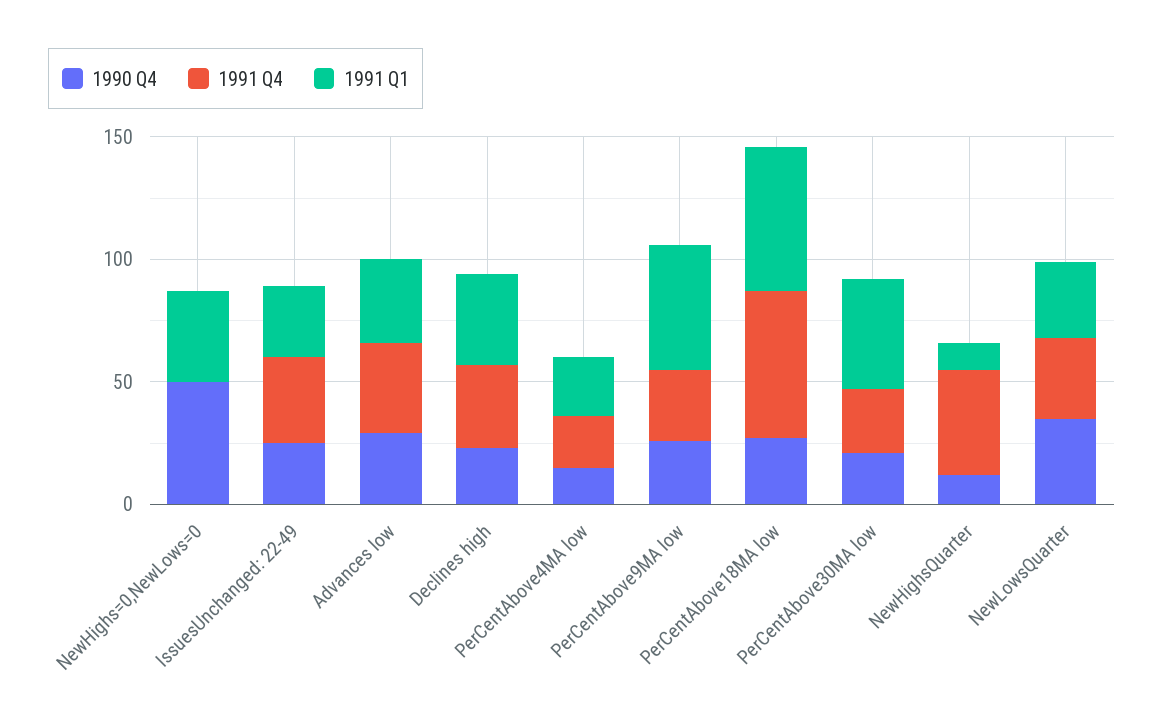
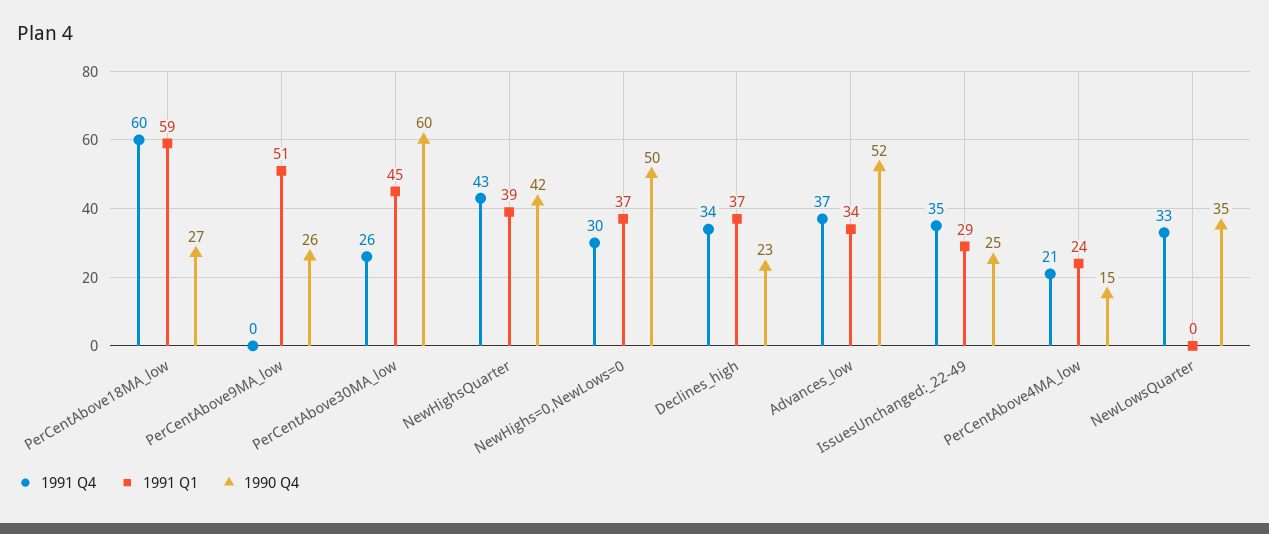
  {
    "1990 Q4": {
      "NewHighs=0,NewLows=0": 50,
      "IssuesUnchanged: 22-49": 25,
-     "Advances low": 30,
+     "Advances low": 52,
      "Declines high": 23,
      "PerCentAbove4MA low": 15,
      "PerCentAbove9MA low": 26,
      "PerCentAbove18MA low": 27,
-     "PerCentAbove30MA low": 20,
+     "PerCentAbove30MA low": 60,
-     "NewHighsQuarter": 10,
+     "NewHighsQuarter": 42,
      "NewLowsQuarter": 35
    },
    "1991 Q4": {
-     "NewHighs=0,NewLows=0": 0,
+     "NewHighs=0,NewLows=0": 30,
      "IssuesUnchanged: 22-49": 35,
      "Advances low": 37,
      "Declines high": 34,
      "PerCentAbove4MA low": 21,
-     "PerCentAbove9MA low": 30,
+     "PerCentAbove9MA low": 0,
      "PerCentAbove18MA low": 60,
      "PerCentAbove30MA low": 26,
      "NewHighsQuarter": 43,
      "NewLowsQuarter": 33
    },
    "1991 Q1": {
      "NewHighs=0,NewLows=0": 37,
      "IssuesUnchanged: 22-49": 29,
      "Advances low": 34,
      "Declines high": 37,
      "PerCentAbove4MA low": 24,
      "PerCentAbove9MA low": 51,
      "PerCentAbove18MA low": 59,
      "PerCentAbove30MA low": 45,
-     "NewHighsQuarter": 10,
+     "NewHighsQuarter": 39,
-     "NewLowsQuarter": 30
+     "NewLowsQuarter": 0
    }
  }

